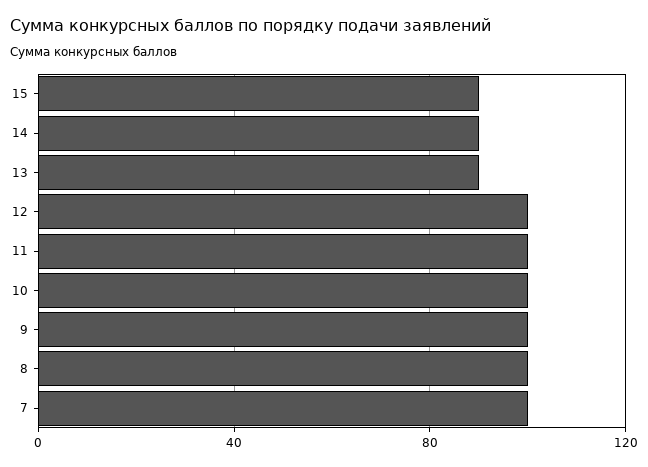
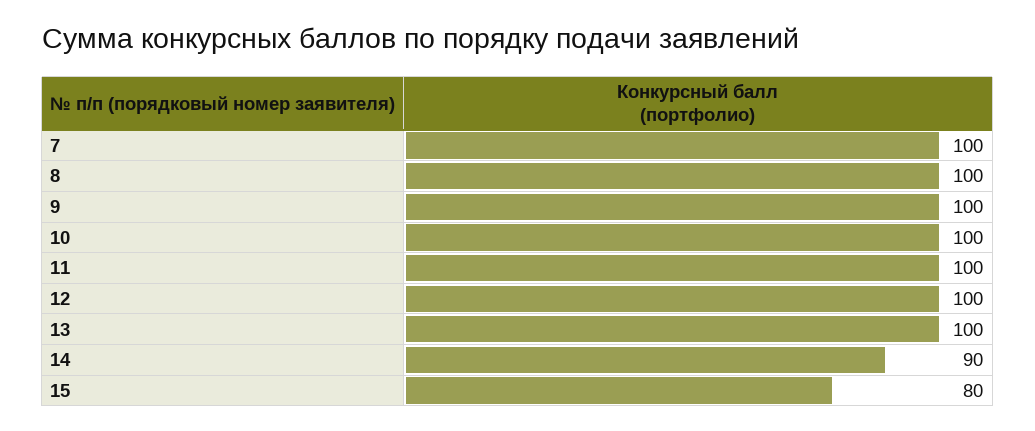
  {
-   "15": 90,
+   "15": 80,
    "14": 90,
-   "13": 90,
+   "13": 100,
    "12": 100,
    "11": 100,
    "10": 100,
    "9": 100,
    "8": 100,
    "7": 100
  }

